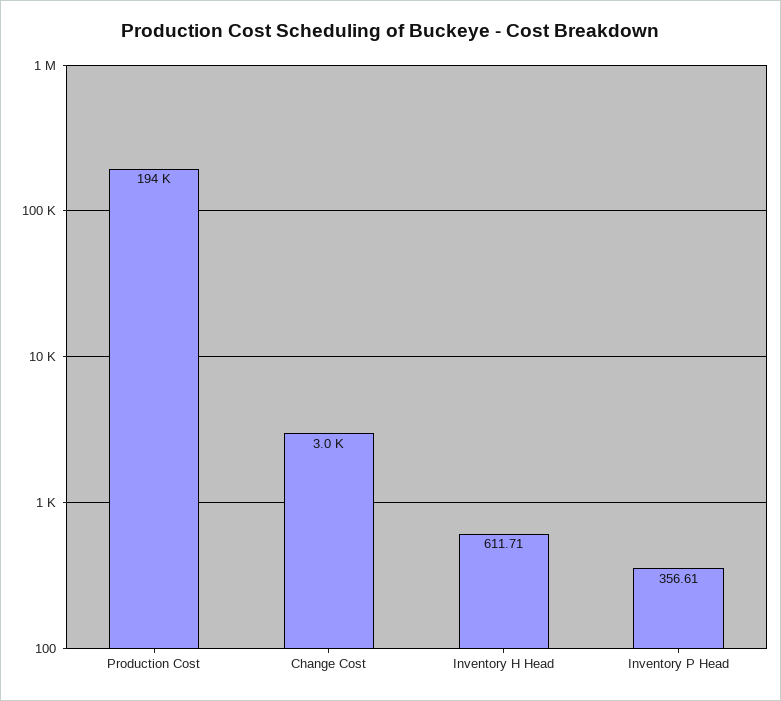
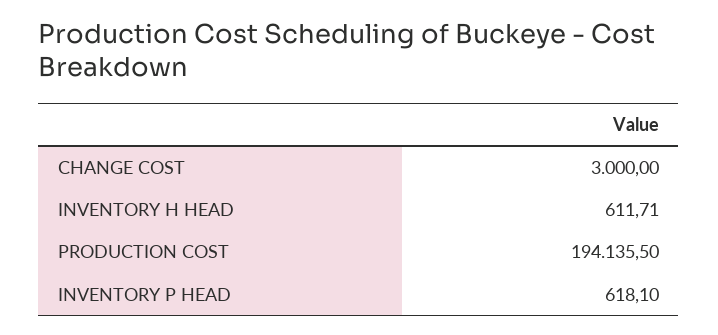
  {
    "Production Cost": 194135.5,
    "Change Cost": 3000,
    "Inventory H Head": 611.71,
-   "Inventory P Head": 356.61
+   "Inventory P Head": 618.1
  }

